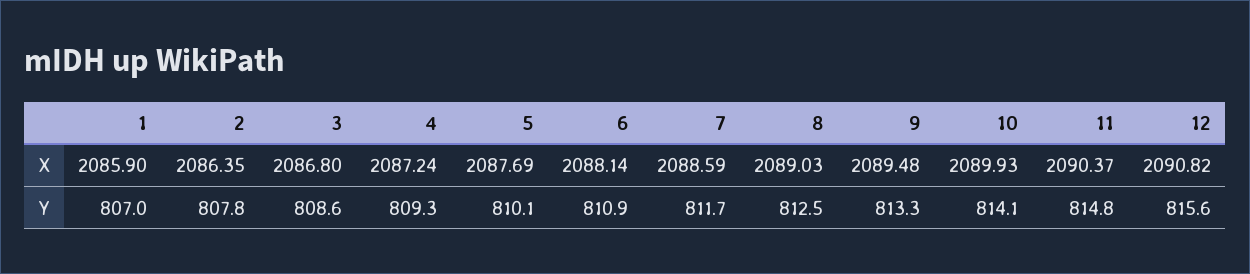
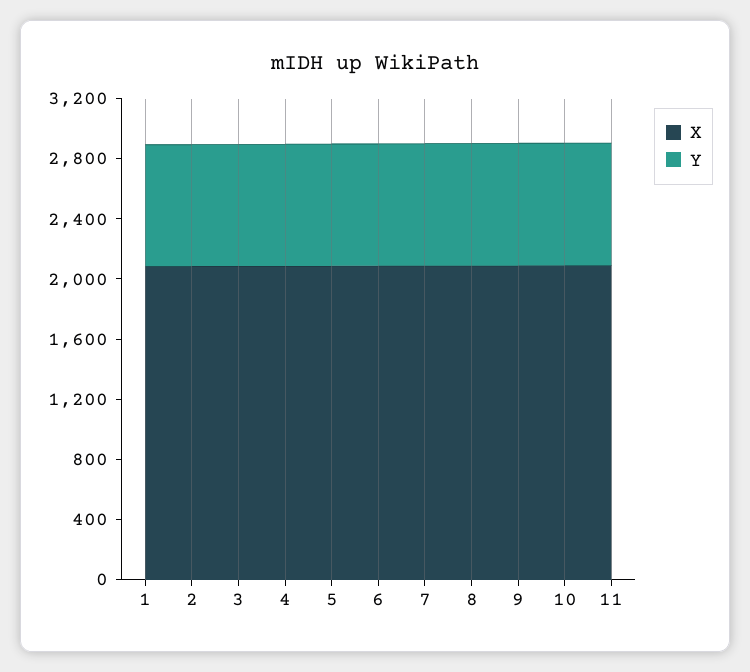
  {
    "X": {
      "1": 2085.9,
      "2": 2086.35,
      "3": 2086.8,
      "4": 2087.24,
      "5": 2087.69,
      "6": 2088.14,
      "7": 2088.59,
      "8": 2089.03,
      "9": 2089.48,
      "10": 2089.93,
-     "11": 2090.37,
+     "11": 2090.37
-     "12": 2090.82
    },
    "Y": {
      "1": 807,
      "2": 807.8,
      "3": 808.6,
      "4": 809.3,
      "5": 810.1,
      "6": 810.9,
      "7": 811.7,
      "8": 812.5,
      "9": 813.3,
      "10": 814.1,
-     "11": 814.8,
+     "11": 814.8
-     "12": 815.6
    }
  }

